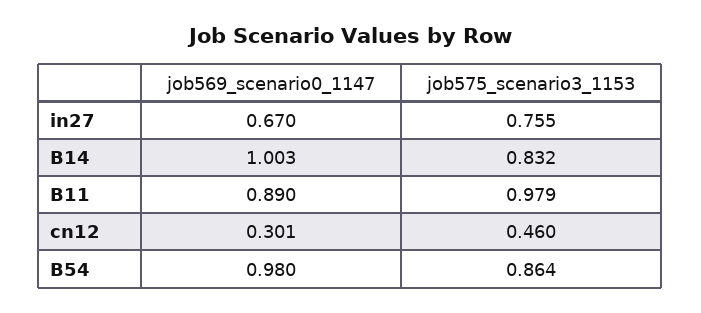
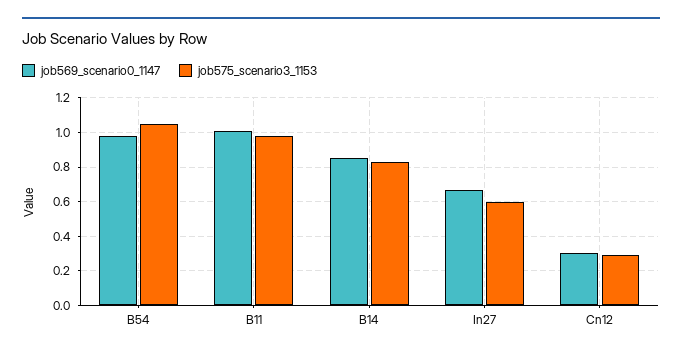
  {
    "job569_scenario0_1147": {
      "in27": 0.67,
-     "B14": 1.003,
+     "B14": 0.85,
-     "B11": 0.89,
+     "B11": 1,
      "cn12": 0.301,
      "B54": 0.98
    },
    "job575_scenario3_1153": {
-     "in27": 0.755,
+     "in27": 0.6,
      "B14": 0.832,
      "B11": 0.979,
-     "cn12": 0.46,
+     "cn12": 0.3,
-     "B54": 0.864
+     "B54": 1.05
    }
  }

